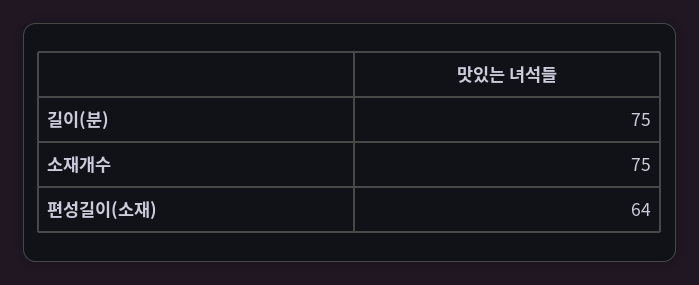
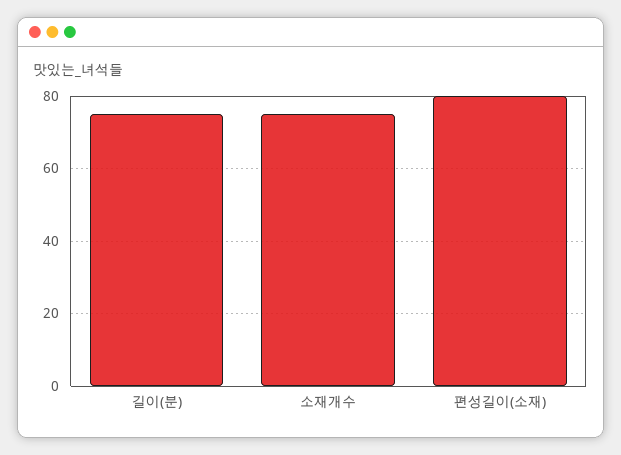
  {
    "길이(분)": 75,
    "소재개수": 75,
-   "편성길이(소재)": 64
+   "편성길이(소재)": 80
  }

